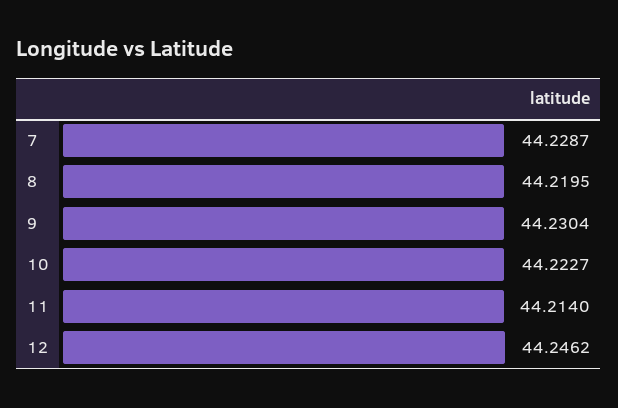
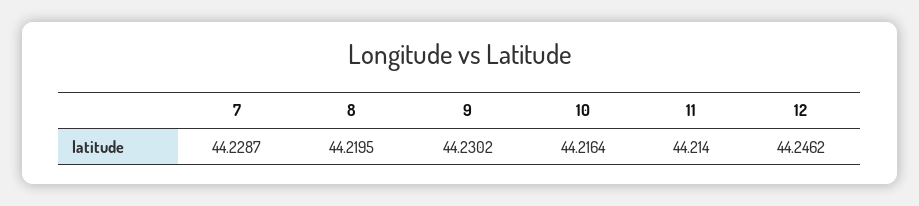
  {
    "7": 44.2287,
    "8": 44.2195,
-   "9": 44.2304,
+   "9": 44.2302,
-   "10": 44.2227,
+   "10": 44.2164,
    "11": 44.214,
    "12": 44.2462
  }

